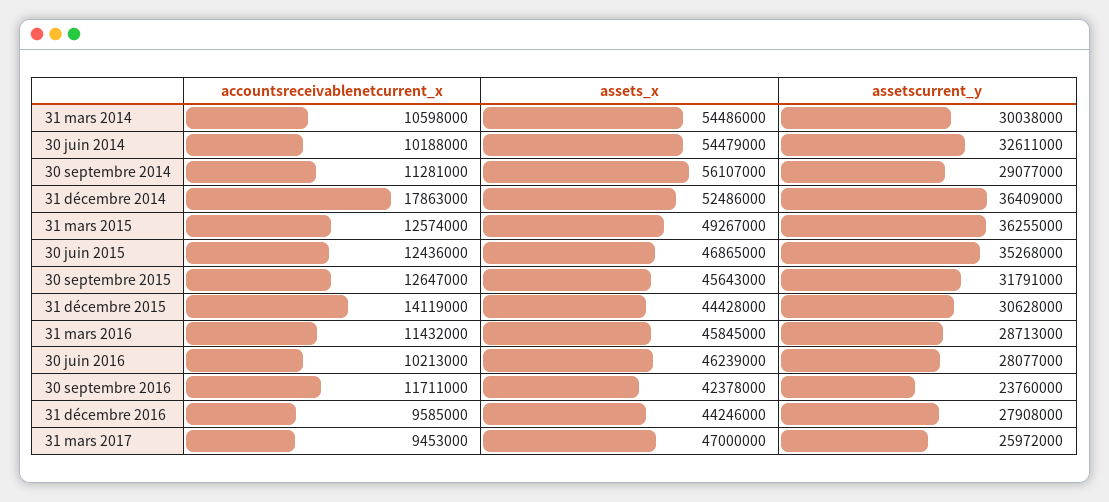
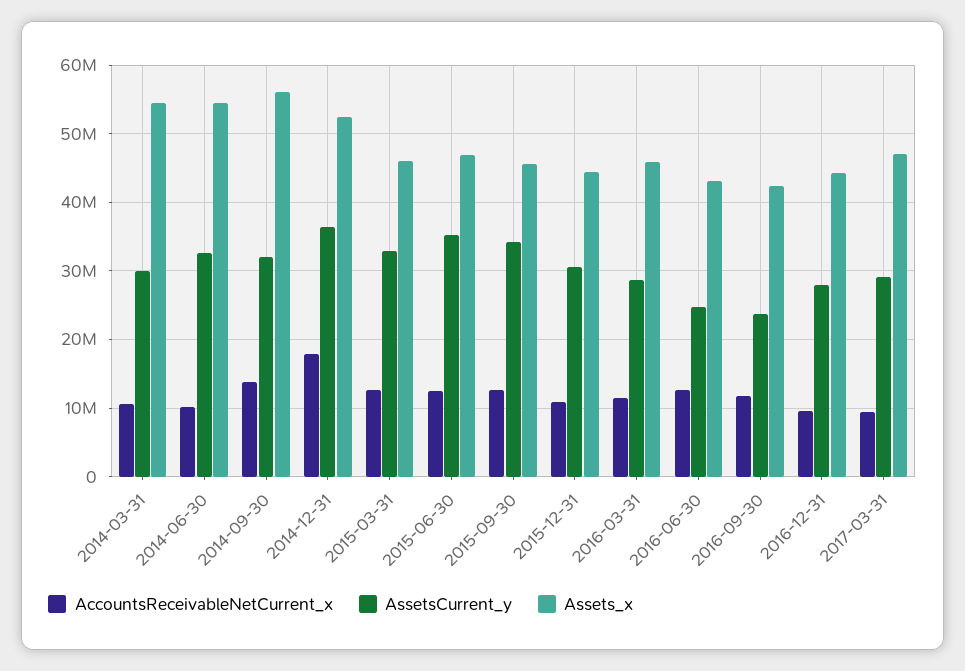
  {
    "accountsreceivablenetcurrent_x": {
      "31 mars 2014": 10598000,
      "30 juin 2014": 10188000,
-     "30 septembre 2014": 11281000,
+     "30 septembre 2014": 14000000,
      "31 décembre 2014": 17863000,
      "31 mars 2015": 12574000,
      "30 juin 2015": 12436000,
      "30 septembre 2015": 12647000,
-     "31 décembre 2015": 14119000,
+     "31 décembre 2015": 11000000,
      "31 mars 2016": 11432000,
-     "30 juin 2016": 10213000,
+     "30 juin 2016": 13000000,
      "30 septembre 2016": 11711000,
      "31 décembre 2016": 9585000,
      "31 mars 2017": 9453000
    },
    "assets_x": {
      "31 mars 2014": 54486000,
      "30 juin 2014": 54479000,
      "30 septembre 2014": 56107000,
      "31 décembre 2014": 52486000,
-     "31 mars 2015": 49267000,
+     "31 mars 2015": 46000000,
      "30 juin 2015": 46865000,
      "30 septembre 2015": 45643000,
      "31 décembre 2015": 44428000,
      "31 mars 2016": 45845000,
-     "30 juin 2016": 46239000,
+     "30 juin 2016": 43000000,
      "30 septembre 2016": 42378000,
      "31 décembre 2016": 44246000,
      "31 mars 2017": 47000000
    },
    "assetscurrent_y": {
      "31 mars 2014": 30038000,
      "30 juin 2014": 32611000,
-     "30 septembre 2014": 29077000,
+     "30 septembre 2014": 32000000,
      "31 décembre 2014": 36409000,
-     "31 mars 2015": 36255000,
+     "31 mars 2015": 33000000,
      "30 juin 2015": 35268000,
-     "30 septembre 2015": 31791000,
+     "30 septembre 2015": 34000000,
      "31 décembre 2015": 30628000,
      "31 mars 2016": 28713000,
-     "30 juin 2016": 28077000,
+     "30 juin 2016": 25000000,
      "30 septembre 2016": 23760000,
      "31 décembre 2016": 27908000,
-     "31 mars 2017": 25972000
+     "31 mars 2017": 29000000
    }
  }

